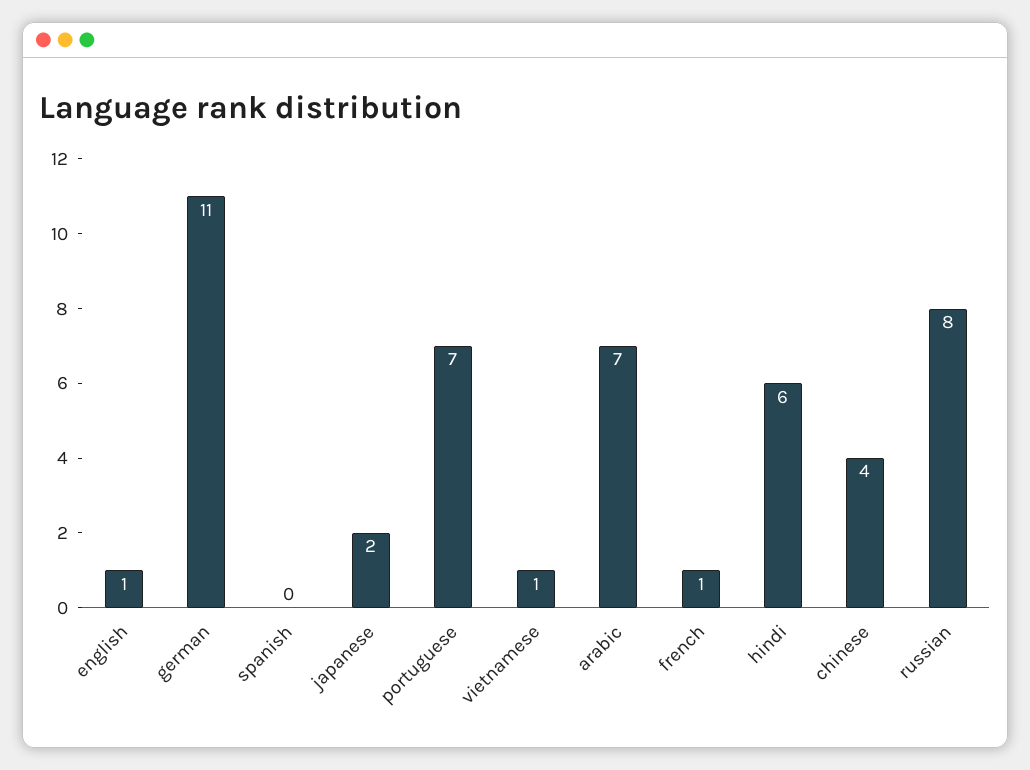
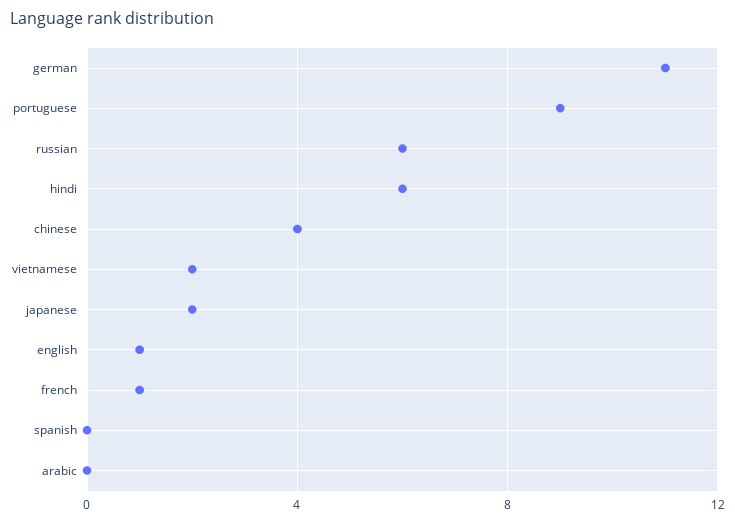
  {
    "english": 1,
    "german": 11,
    "spanish": 0,
    "japanese": 2,
-   "portuguese": 7,
+   "portuguese": 9,
-   "vietnamese": 1,
+   "vietnamese": 2,
-   "arabic": 7,
+   "arabic": 0,
    "french": 1,
    "hindi": 6,
    "chinese": 4,
-   "russian": 8
+   "russian": 6
  }

